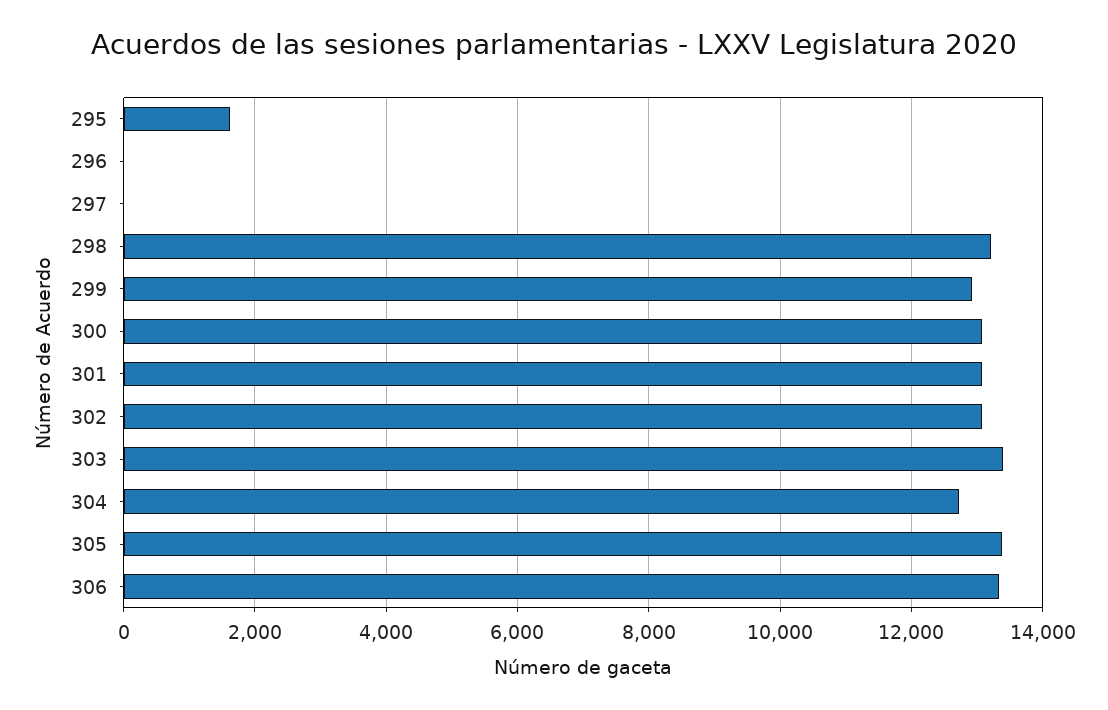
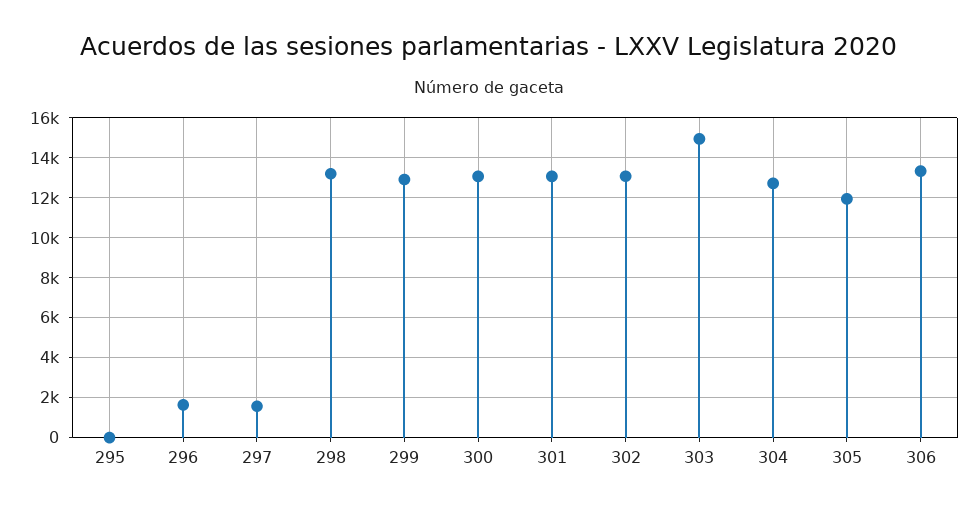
  {
-   "295": 1600,
+   "295": 0,
-   "296": 0,
+   "296": 1500,
-   "297": 0,
+   "297": 1500,
    "298": 13200,
    "299": 13000,
    "300": 13000,
    "301": 13000,
    "302": 13000,
-   "303": 13400,
+   "303": 15000,
    "304": 12800,
-   "305": 13400,
+   "305": 12000,
    "306": 13400
  }

